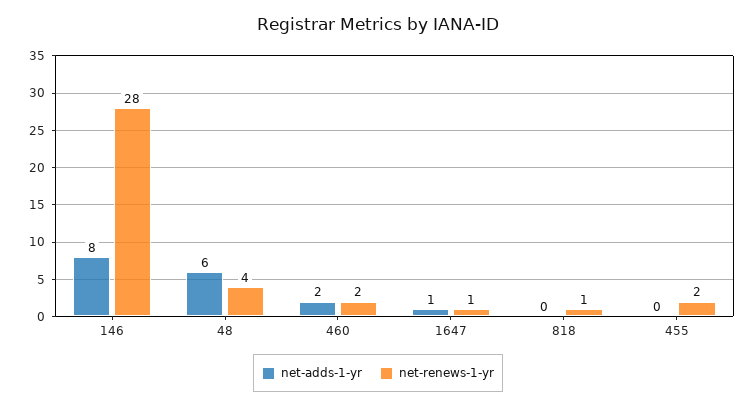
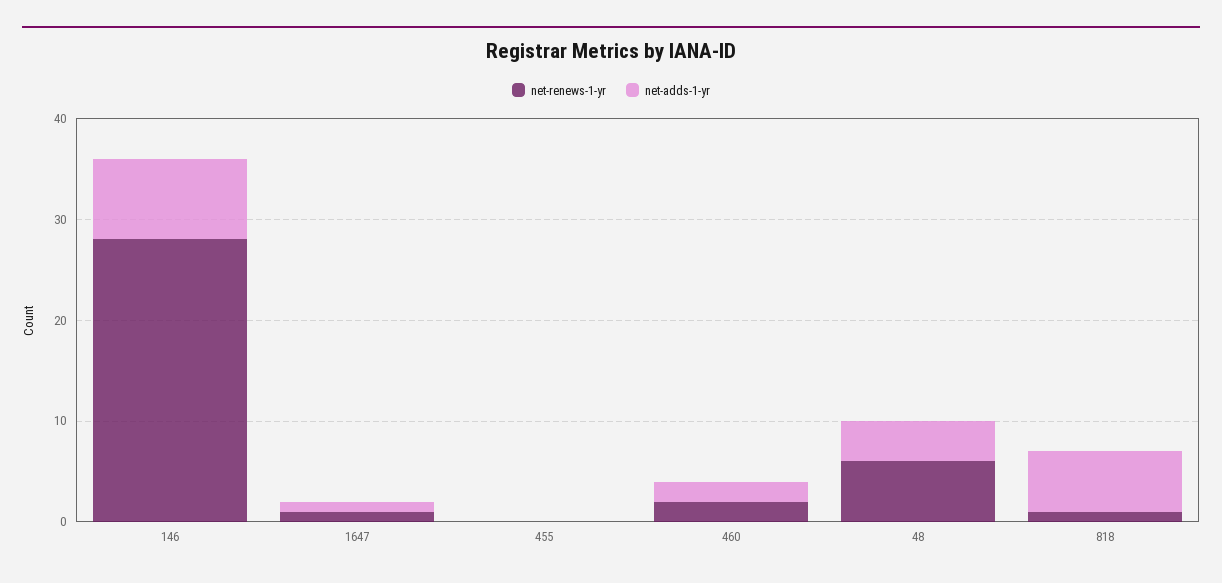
  {
    "net-adds-1-yr": {
      "146": 8,
-     "48": 6,
+     "48": 4,
      "460": 2,
      "1647": 1,
-     "818": 0,
+     "818": 6,
      "455": 0
    },
    "net-renews-1-yr": {
      "146": 28,
-     "48": 4,
+     "48": 6,
      "460": 2,
      "1647": 1,
      "818": 1,
-     "455": 2
+     "455": 0
    }
  }

